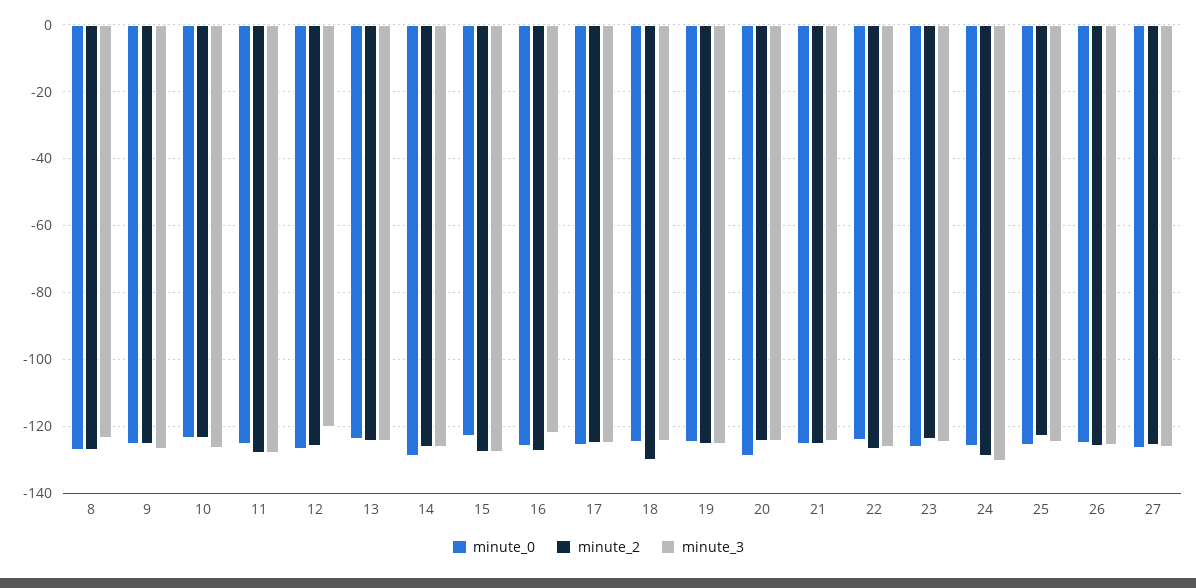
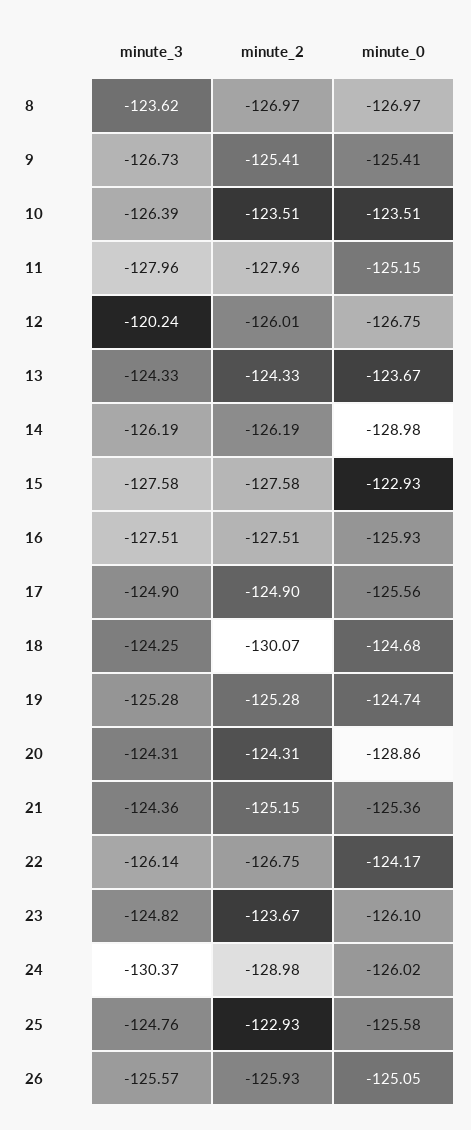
  {
    "minute_0": {
      "8": -126.97,
      "9": -125.41,
      "10": -123.51,
      "11": -125.15,
      "12": -126.75,
      "13": -123.67,
      "14": -128.98,
      "15": -122.93,
      "16": -125.93,
      "17": -125.56,
      "18": -124.68,
      "19": -124.74,
      "20": -128.86,
      "21": -125.36,
      "22": -124.17,
      "23": -126.1,
      "24": -126.02,
      "25": -125.58,
-     "26": -125.05,
+     "26": -125.05
-     "27": -126
    },
    "minute_2": {
      "8": -126.97,
      "9": -125.41,
      "10": -123.51,
      "11": -127.96,
      "12": -126.01,
      "13": -124.33,
      "14": -126.19,
      "15": -127.58,
      "16": -127.51,
      "17": -124.9,
      "18": -130.07,
      "19": -125.28,
      "20": -124.31,
      "21": -125.15,
      "22": -126.75,
      "23": -123.67,
      "24": -128.98,
      "25": -122.93,
-     "26": -125.93,
+     "26": -125.93
-     "27": -126
    },
    "minute_3": {
      "8": -123.62,
      "9": -126.73,
      "10": -126.39,
      "11": -127.96,
      "12": -120.24,
      "13": -124.33,
      "14": -126.19,
      "15": -127.58,
-     "16": -122,
+     "16": -127.51,
      "17": -124.9,
      "18": -124.25,
      "19": -125.28,
      "20": -124.31,
      "21": -124.36,
      "22": -126.14,
      "23": -124.82,
      "24": -130.37,
      "25": -124.76,
-     "26": -125.57,
+     "26": -125.57
-     "27": -126
    }
  }

